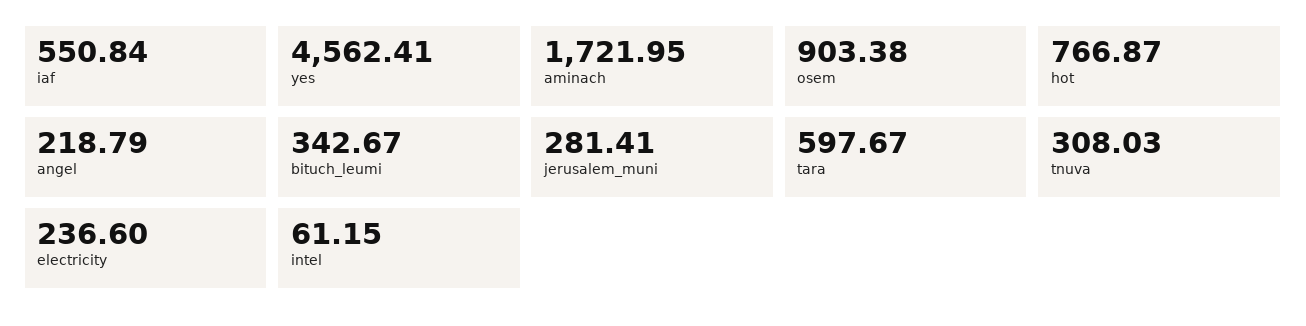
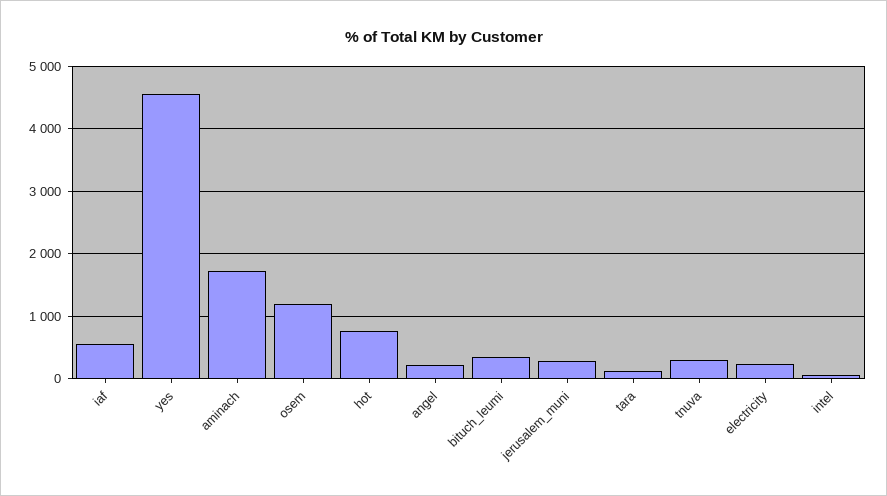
  {
    "iaf": 550.84,
    "yes": 4562.41,
    "aminach": 1721.95,
-   "osem": 903.38,
+   "osem": 1200,
    "hot": 766.87,
    "angel": 218.79,
    "bituch_leumi": 342.67,
    "jerusalem_muni": 281.41,
-   "tara": 597.67,
+   "tara": 100,
    "tnuva": 308.03,
    "electricity": 236.6,
    "intel": 61.15
  }

